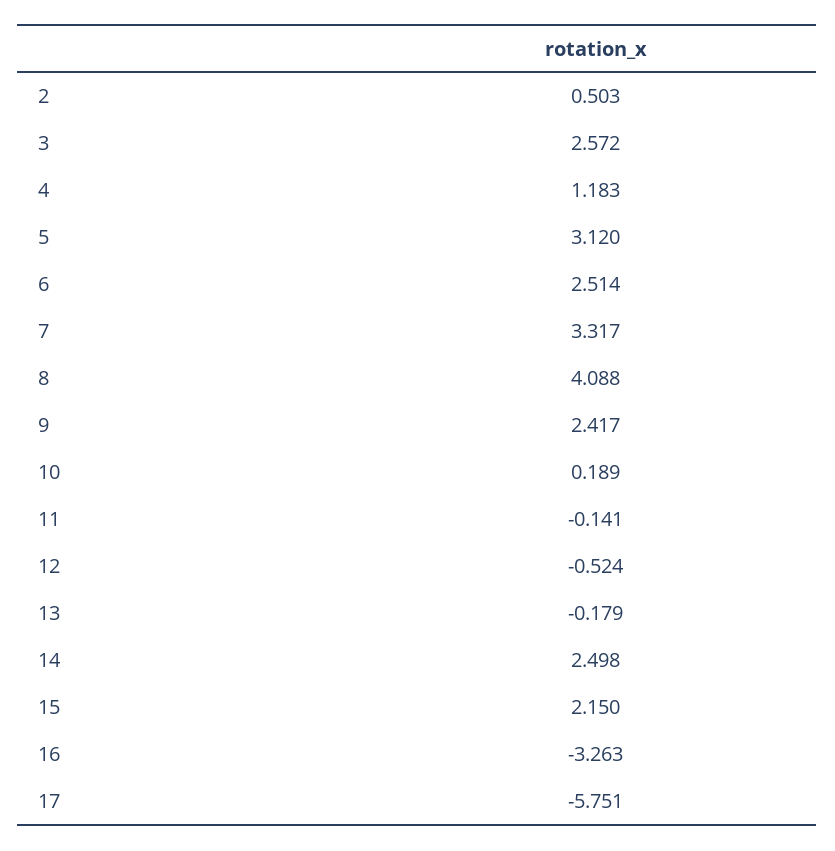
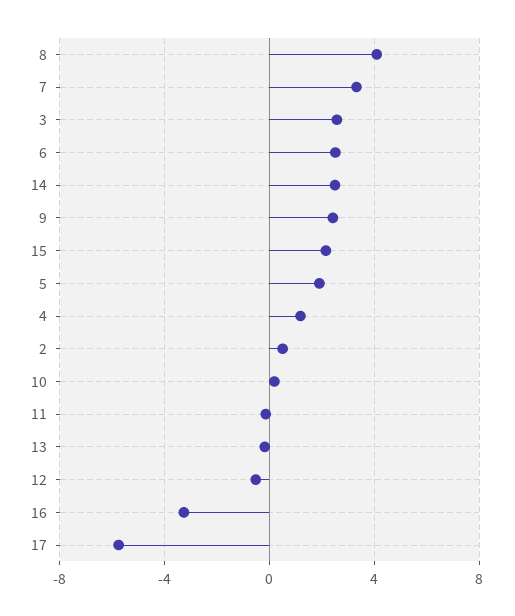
  {
    "2": 0.503,
    "3": 2.572,
    "4": 1.183,
-   "5": 3.12,
+   "5": 2,
    "6": 2.514,
    "7": 3.317,
    "8": 4.088,
    "9": 2.417,
    "10": 0.189,
    "11": -0.141,
    "12": -0.524,
    "13": -0.179,
    "14": 2.498,
    "15": 2.15,
    "16": -3.263,
    "17": -5.751
  }

